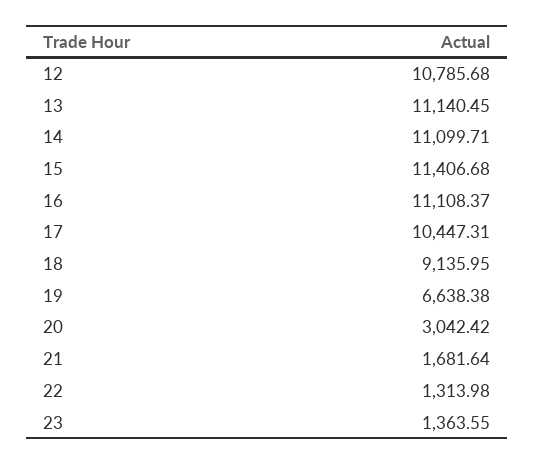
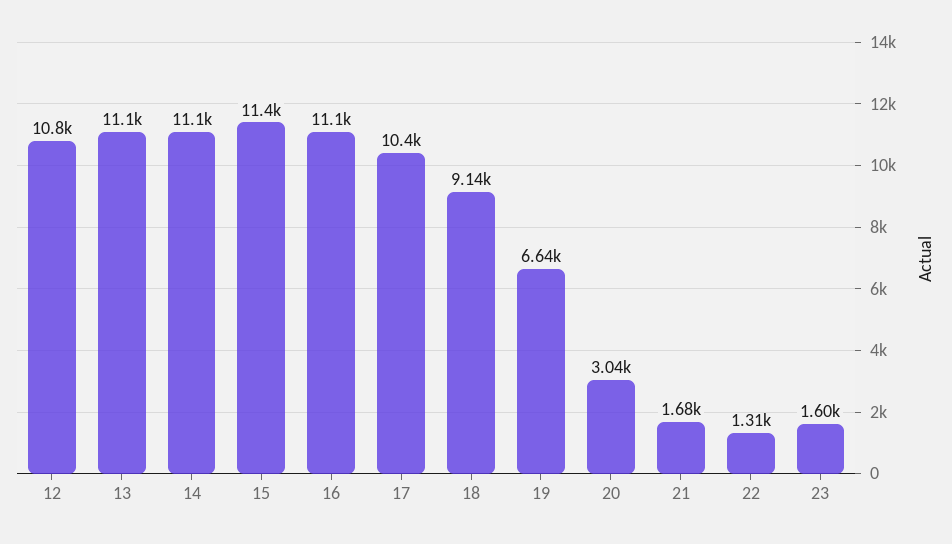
  {
    "12": 10785.68,
    "13": 11140.45,
    "14": 11099.71,
    "15": 11406.68,
    "16": 11108.37,
    "17": 10447.31,
    "18": 9135.95,
    "19": 6638.38,
    "20": 3042.42,
    "21": 1681.64,
    "22": 1313.98,
-   "23": 1363.55
+   "23": 1600
  }

